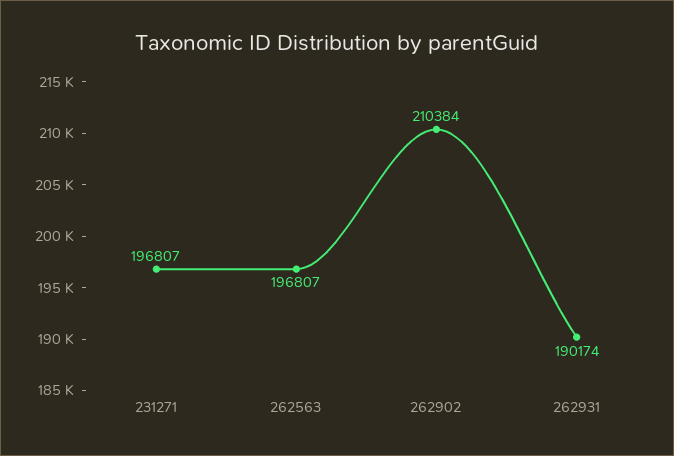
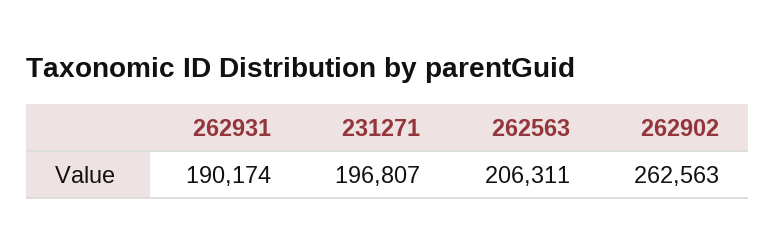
  {
    "231271": 196807,
-   "262563": 196807,
+   "262563": 206311,
-   "262902": 210384,
+   "262902": 262563,
    "262931": 190174
  }

